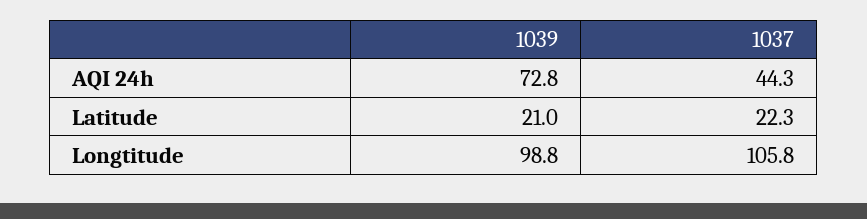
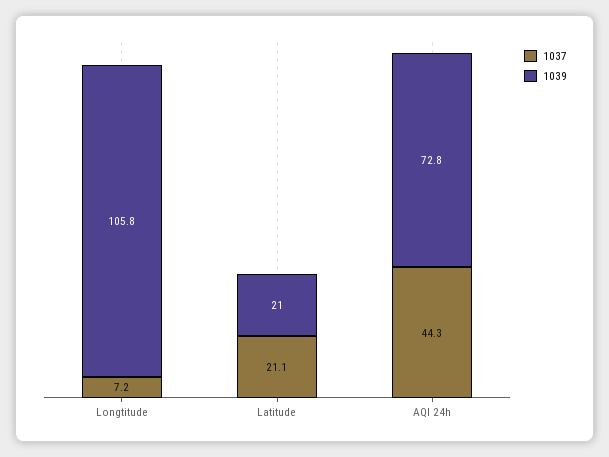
  {
    "1039": {
      "AQI 24h": 72.8,
      "Latitude": 21,
-     "Longtitude": 98.8
+     "Longtitude": 105.8
    },
    "1037": {
      "AQI 24h": 44.3,
-     "Latitude": 22.3,
+     "Latitude": 21.1,
-     "Longtitude": 105.8
+     "Longtitude": 7.2
    }
  }

